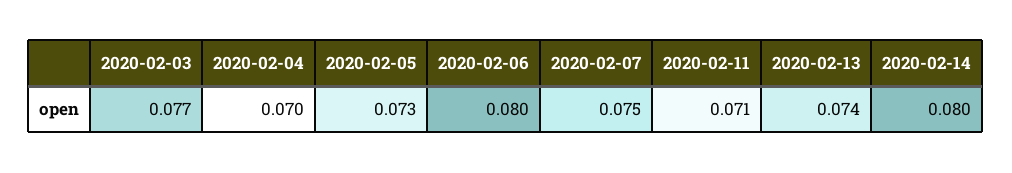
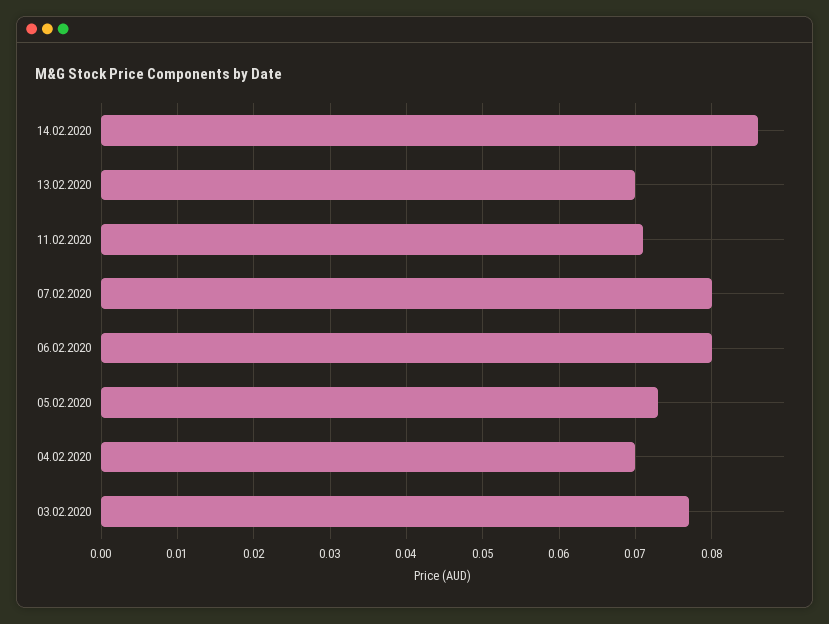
  {
    "2020-02-03": 0.077,
    "2020-02-04": 0.07,
    "2020-02-05": 0.073,
    "2020-02-06": 0.08,
-   "2020-02-07": 0.075,
+   "2020-02-07": 0.08,
    "2020-02-11": 0.071,
-   "2020-02-13": 0.074,
+   "2020-02-13": 0.07,
-   "2020-02-14": 0.08
+   "2020-02-14": 0.086
  }

